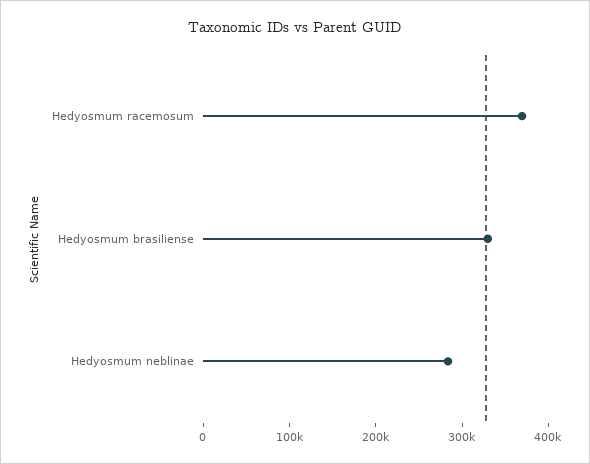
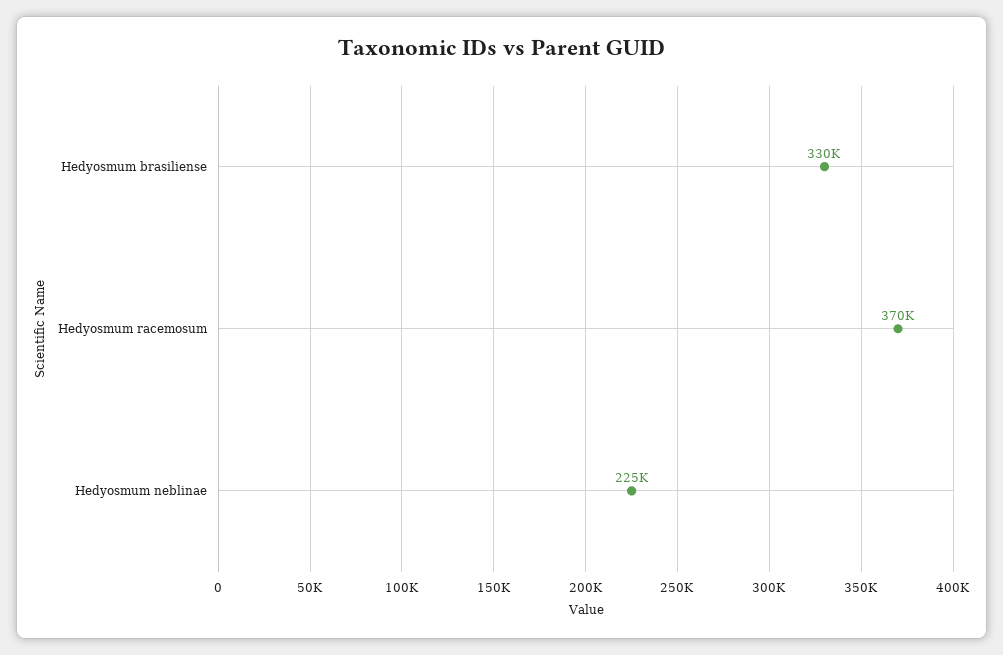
  {
    "Hedyosmum racemosum": 370000,
    "Hedyosmum brasiliense": 330000,
-   "Hedyosmum neblinae": 280000
+   "Hedyosmum neblinae": 225000
  }

